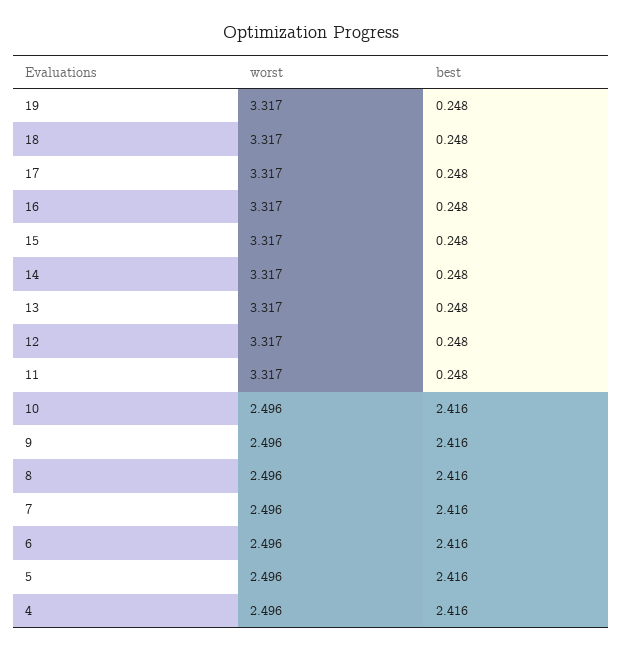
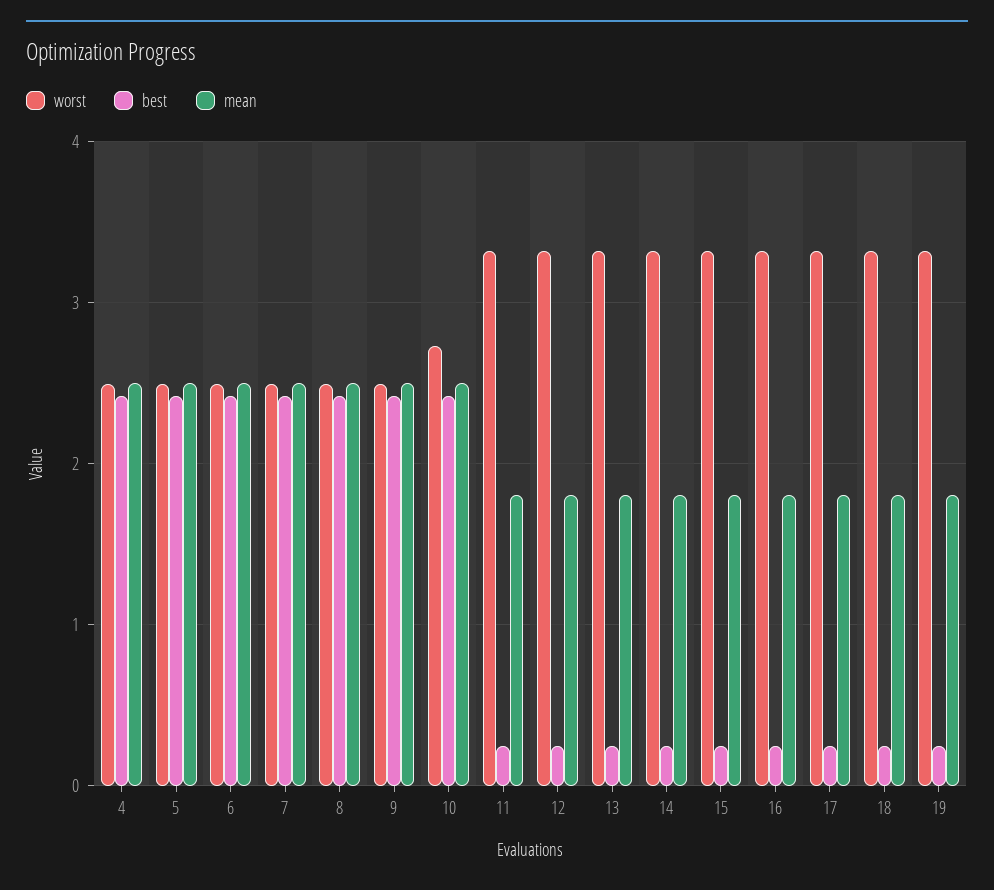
  {
    "worst": {
      "19": 3.317,
      "18": 3.317,
      "17": 3.317,
      "16": 3.317,
      "15": 3.317,
      "14": 3.317,
      "13": 3.317,
      "12": 3.317,
      "11": 3.317,
-     "10": 2.496,
+     "10": 2.7,
      "9": 2.496,
      "8": 2.496,
      "7": 2.496,
      "6": 2.496,
      "5": 2.496,
      "4": 2.496
    },
    "best": {
      "19": 0.248,
      "18": 0.248,
      "17": 0.248,
      "16": 0.248,
      "15": 0.248,
      "14": 0.248,
      "13": 0.248,
      "12": 0.248,
      "11": 0.248,
      "10": 2.416,
      "9": 2.416,
      "8": 2.416,
      "7": 2.416,
      "6": 2.416,
      "5": 2.416,
      "4": 2.416
-   }
+   },
+   "mean": {
+     "4": 2.5,
+     "5": 2.5,
+     "6": 2.5,
+     "7": 2.5,
+     "8": 2.5,
+     "9": 2.5,
+     "10": 2.5,
+     "11": 1.8,
+     "12": 1.8,
+     "13": 1.8,
+     "14": 1.8,
+     "15": 1.8,
+     "16": 1.8,
+     "17": 1.8,
+     "18": 1.8,
+     "19": 1.8
+   }
  }

